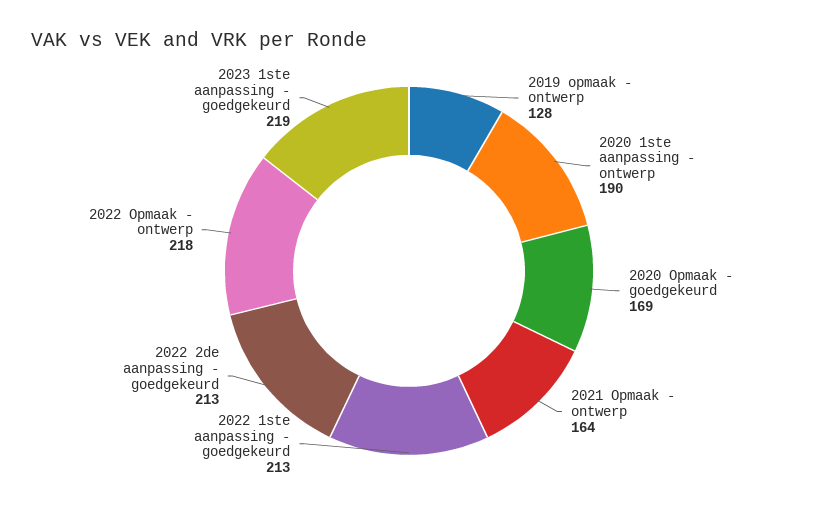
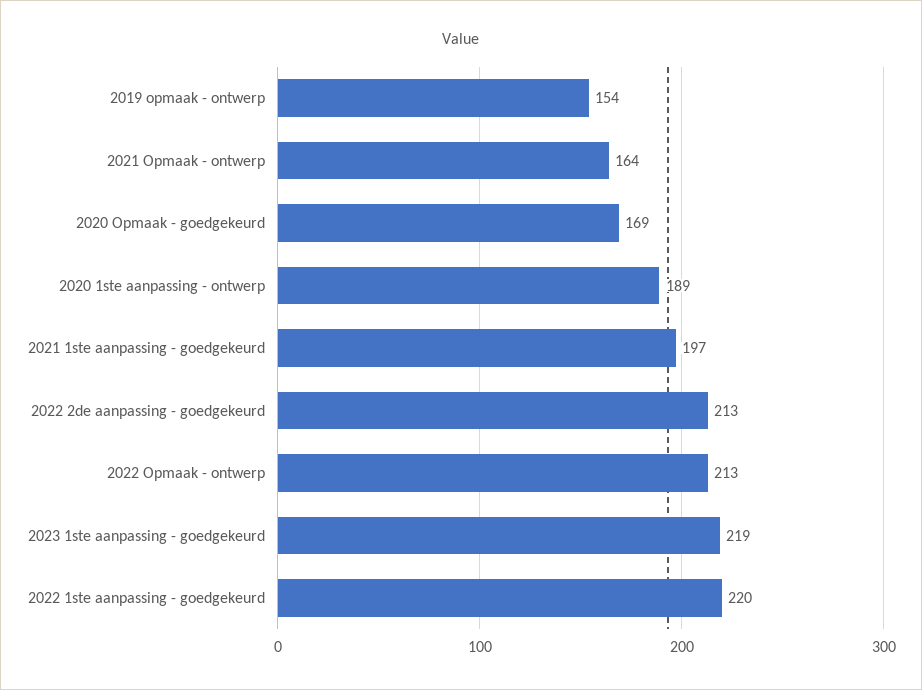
  {
-   "2019 opmaak - ontwerp": 128,
+   "2019 opmaak - ontwerp": 154,
-   "2020 1ste aanpassing - ontwerp": 190,
+   "2020 1ste aanpassing - ontwerp": 189,
    "2020 Opmaak - goedgekeurd": 169,
    "2021 Opmaak - ontwerp": 164,
-   "2022 1ste aanpassing - goedgekeurd": 213,
+   "2022 1ste aanpassing - goedgekeurd": 220,
    "2022 2de aanpassing - goedgekeurd": 213,
-   "2022 Opmaak - ontwerp": 218,
+   "2022 Opmaak - ontwerp": 213,
-   "2023 1ste aanpassing - goedgekeurd": 219
+   "2023 1ste aanpassing - goedgekeurd": 219,
+   "2021 1ste aanpassing - goedgekeurd": 197
  }

